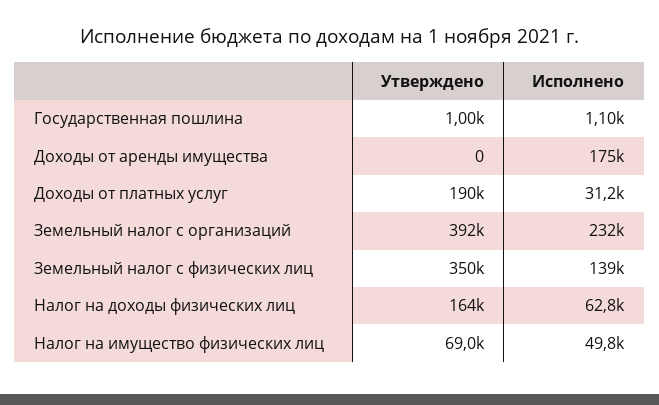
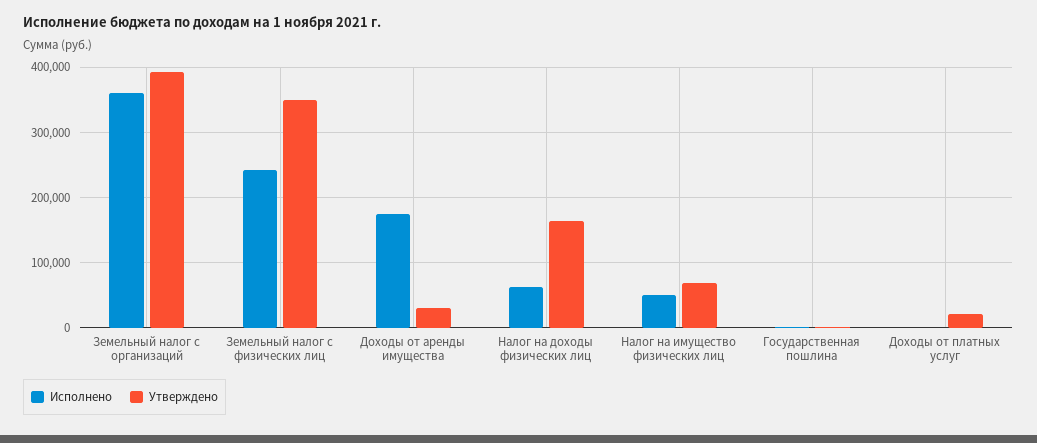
  {
    "Утверждено": {
      "Государственная пошлина": 1000,
-     "Доходы от аренды имущества": 0,
+     "Доходы от аренды имущества": 30000,
-     "Доходы от платных услуг": 190000,
+     "Доходы от платных услуг": 20000,
      "Земельный налог с организаций": 392000,
      "Земельный налог с физических лиц": 350000,
      "Налог на доходы физических лиц": 164000,
      "Налог на имущество физических лиц": 69000
    },
    "Исполнено": {
      "Государственная пошлина": 1100,
      "Доходы от аренды имущества": 175000,
-     "Доходы от платных услуг": 31200,
+     "Доходы от платных услуг": 0,
-     "Земельный налог с организаций": 232000,
+     "Земельный налог с организаций": 360000,
-     "Земельный налог с физических лиц": 139000,
+     "Земельный налог с физических лиц": 240000,
      "Налог на доходы физических лиц": 62800,
      "Налог на имущество физических лиц": 49800
    }
  }

